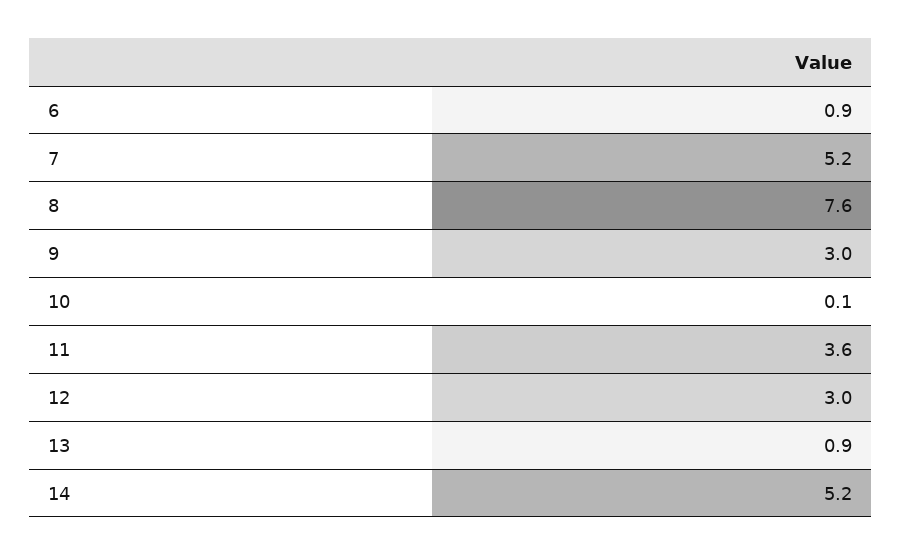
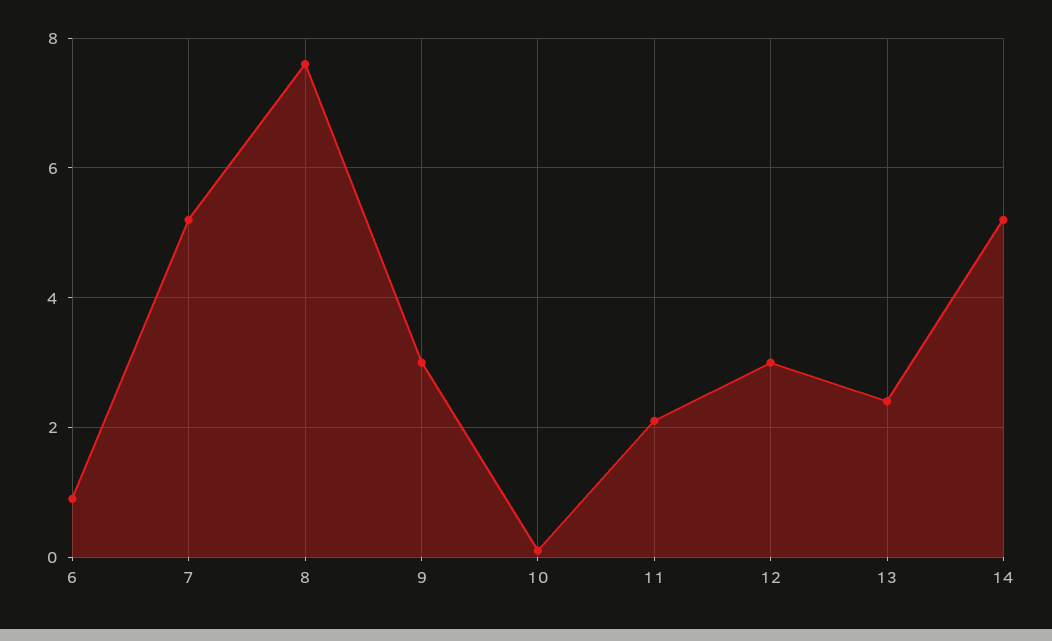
  {
    "6": 0.9,
    "7": 5.2,
    "8": 7.6,
    "9": 3,
    "10": 0.1,
-   "11": 3.6,
+   "11": 2,
    "12": 3,
-   "13": 0.9,
+   "13": 2.5,
    "14": 5.2
  }

